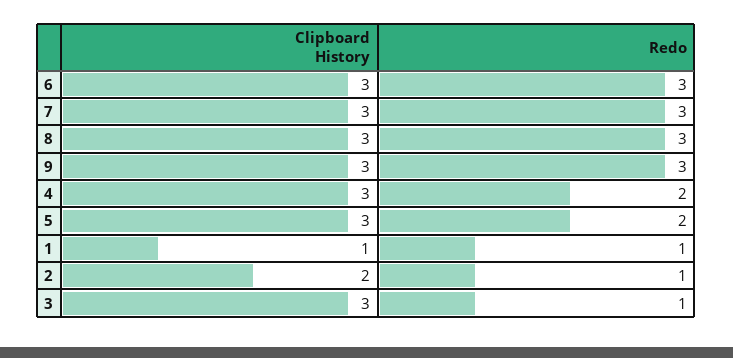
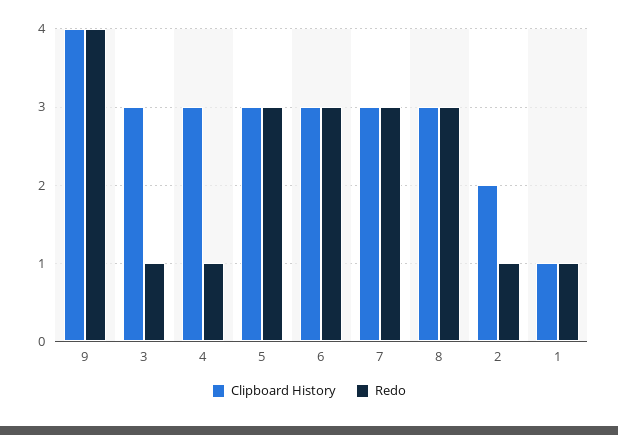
  {
    "Clipboard History": {
      "6": 3,
      "7": 3,
      "8": 3,
-     "9": 3,
+     "9": 4,
      "4": 3,
      "5": 3,
      "1": 1,
      "2": 2,
      "3": 3
    },
    "Redo": {
      "6": 3,
      "7": 3,
      "8": 3,
-     "9": 3,
+     "9": 4,
-     "4": 2,
+     "4": 1,
-     "5": 2,
+     "5": 3,
      "1": 1,
      "2": 1,
      "3": 1
    }
  }

